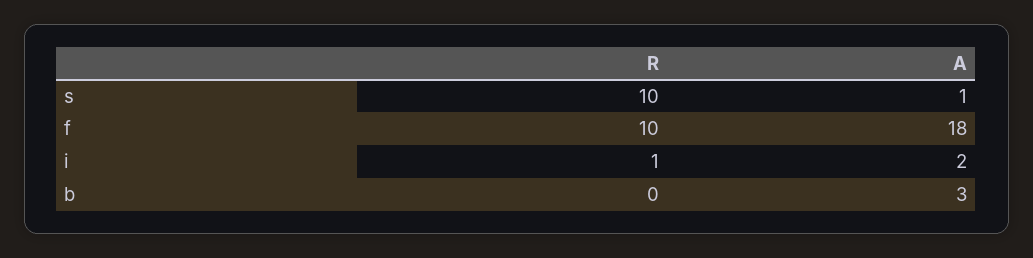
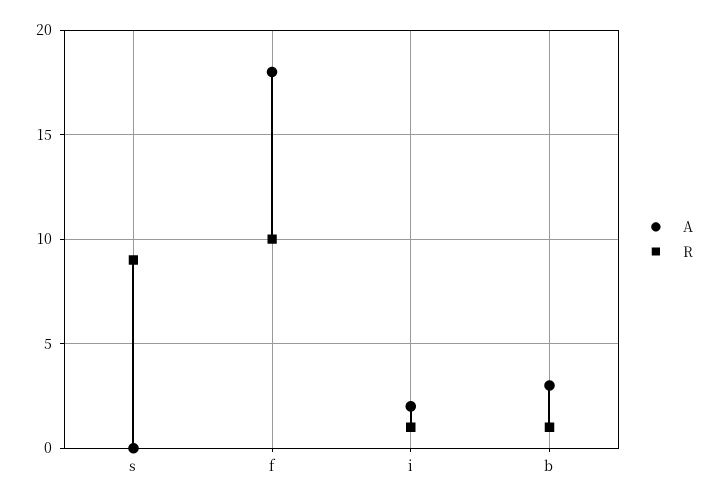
  {
    "R": {
-     "s": 10,
+     "s": 9,
      "f": 10,
      "i": 1,
-     "b": 0
+     "b": 1
    },
    "A": {
-     "s": 1,
+     "s": 0,
      "f": 18,
      "i": 2,
      "b": 3
    }
  }

